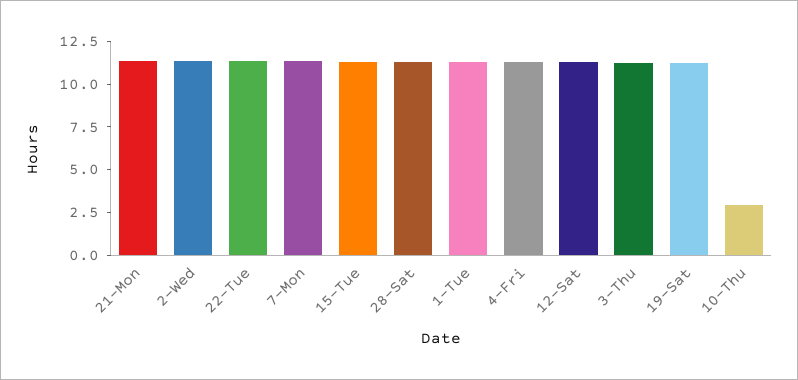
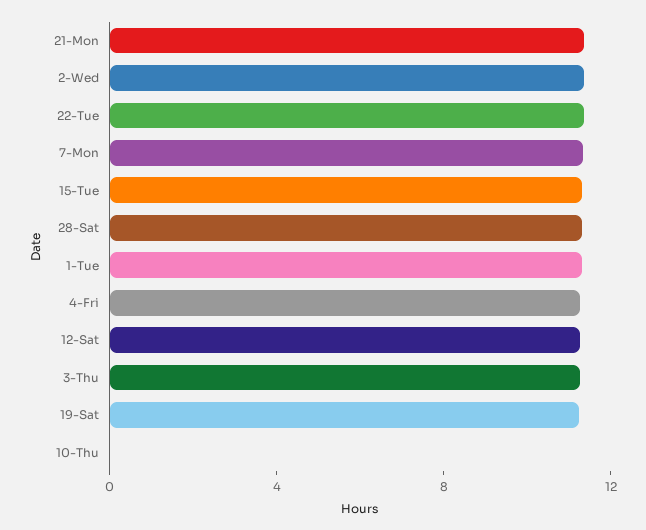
  {
    "21-Mon": 11.5,
    "2-Wed": 11.5,
    "22-Tue": 11.5,
    "7-Mon": 11.5,
    "15-Tue": 11.5,
    "28-Sat": 11.5,
    "1-Tue": 11.5,
    "4-Fri": 11.5,
    "12-Sat": 11.5,
    "3-Thu": 11.5,
    "19-Sat": 11.5,
-   "10-Thu": 3
+   "10-Thu": 0
  }

